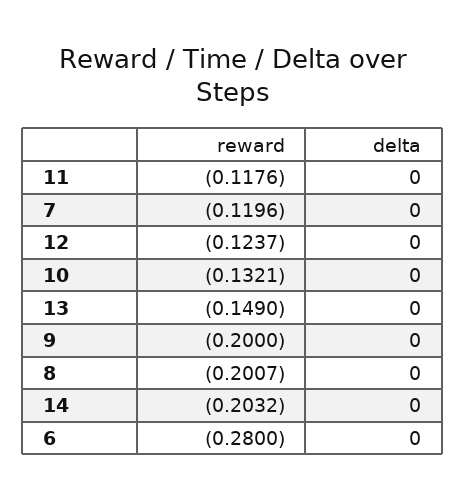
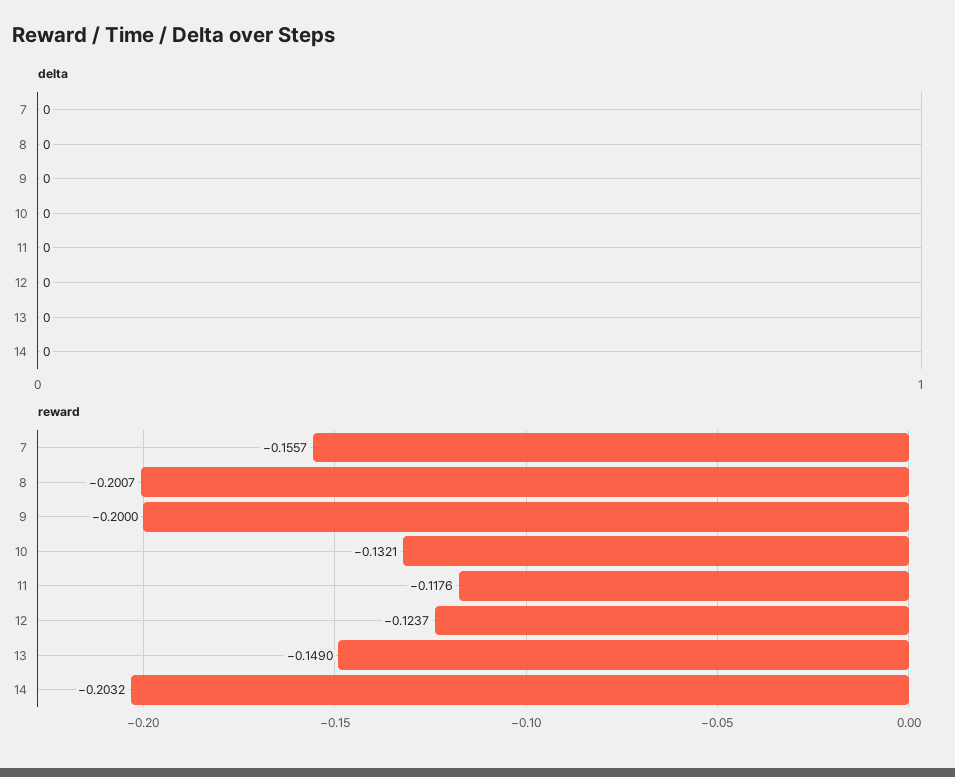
  {
    "reward": {
      "11": -0.1176,
-     "7": -0.1196,
+     "7": -0.1557,
      "12": -0.1237,
      "10": -0.1321,
      "13": -0.149,
      "9": -0.2,
      "8": -0.2007,
-     "14": -0.2032,
+     "14": -0.2032
-     "6": -0.28
    },
    "delta": {
      "11": 0,
      "7": 0,
      "12": 0,
      "10": 0,
      "13": 0,
      "9": 0,
      "8": 0,
-     "14": 0,
+     "14": 0
-     "6": 0
    }
  }

